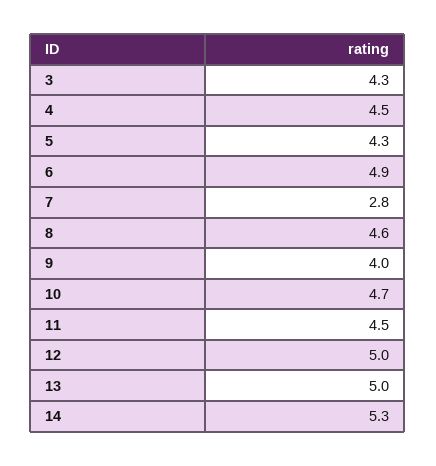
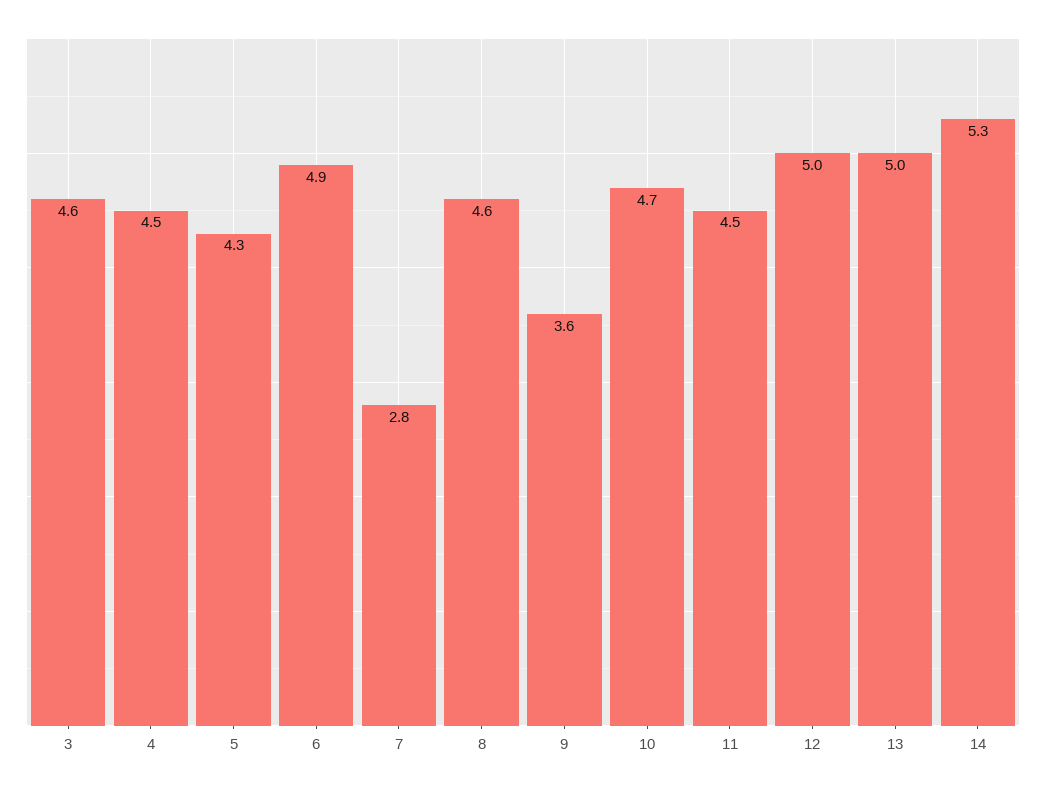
  {
-   "3": 4.3,
+   "3": 4.6,
    "4": 4.5,
    "5": 4.3,
    "6": 4.9,
    "7": 2.8,
    "8": 4.6,
-   "9": 4,
+   "9": 3.6,
    "10": 4.7,
    "11": 4.5,
    "12": 5,
    "13": 5,
    "14": 5.3
  }

